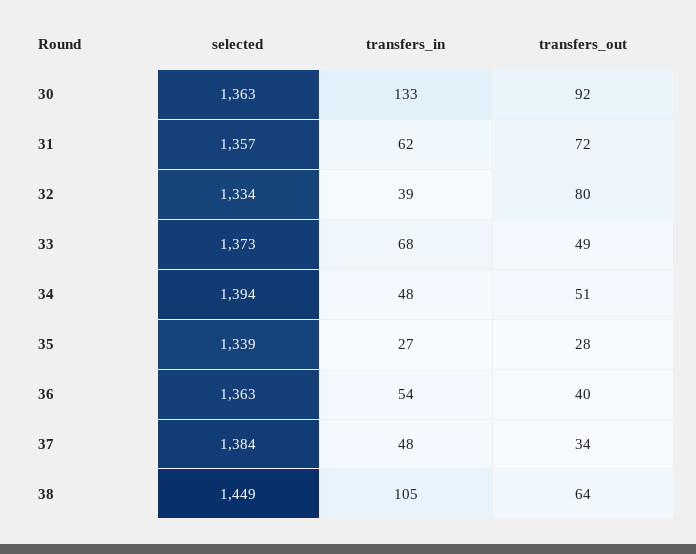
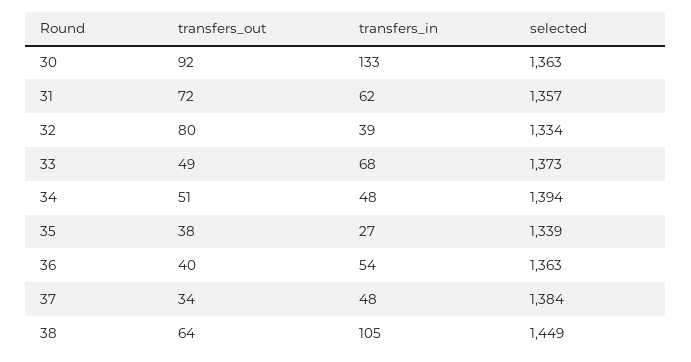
  {
    "selected": {
      "30": 1363,
      "31": 1357,
      "32": 1334,
      "33": 1373,
      "34": 1394,
      "35": 1339,
      "36": 1363,
      "37": 1384,
      "38": 1449
    },
    "transfers_in": {
      "30": 133,
      "31": 62,
      "32": 39,
      "33": 68,
      "34": 48,
      "35": 27,
      "36": 54,
      "37": 48,
      "38": 105
    },
    "transfers_out": {
      "30": 92,
      "31": 72,
      "32": 80,
      "33": 49,
      "34": 51,
-     "35": 28,
+     "35": 38,
      "36": 40,
      "37": 34,
      "38": 64
    }
  }

